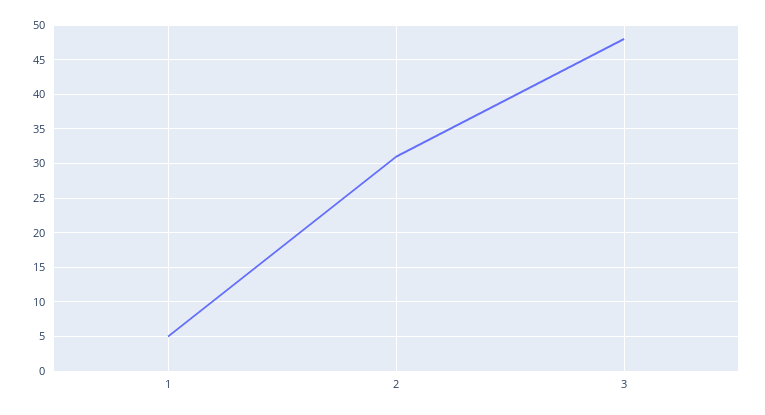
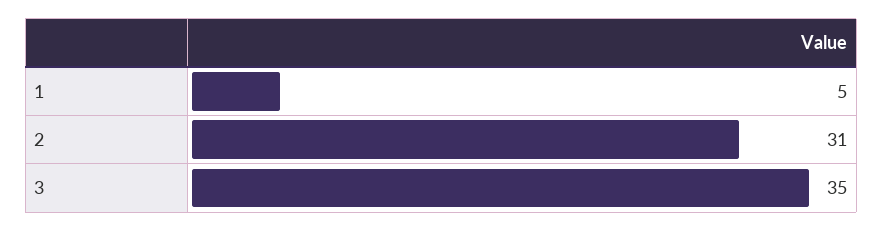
  {
    "1": 5,
    "2": 31,
-   "3": 48
+   "3": 35
  }

